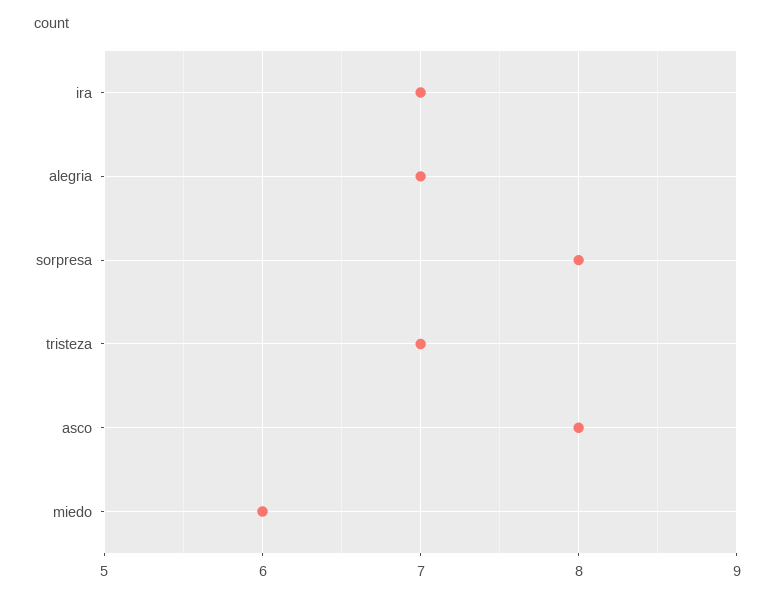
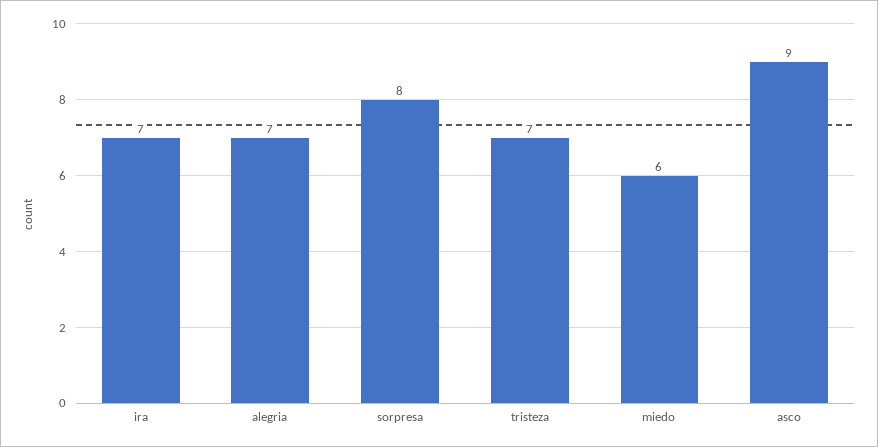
  {
    "ira": 7,
    "alegria": 7,
    "sorpresa": 8,
    "tristeza": 7,
-   "asco": 8,
+   "asco": 9,
    "miedo": 6
  }

